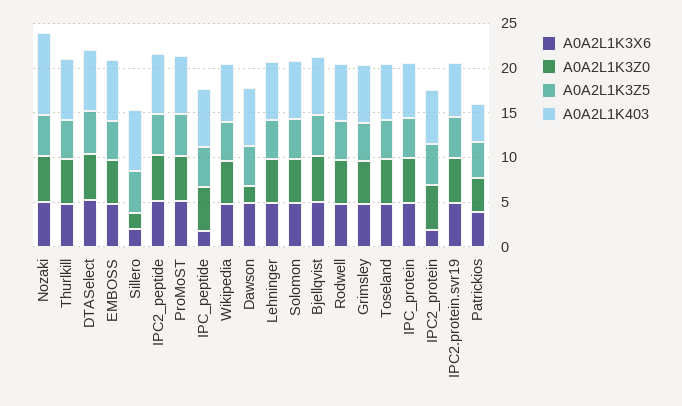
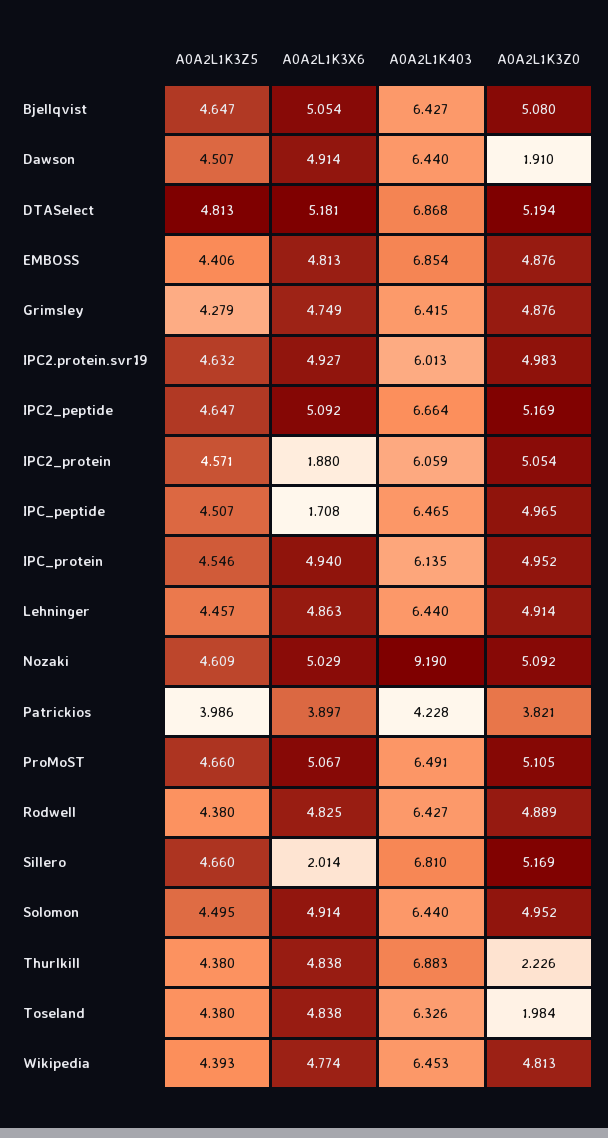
  {
    "A0A2L1K3X6": {
      "Nozaki": 5.029,
      "Thurlkill": 4.838,
      "DTASelect": 5.181,
      "EMBOSS": 4.813,
      "Sillero": 2.014,
      "IPC2_peptide": 5.092,
      "ProMoST": 5.067,
      "IPC_peptide": 1.708,
      "Wikipedia": 4.774,
      "Dawson": 4.914,
      "Lehninger": 4.863,
      "Solomon": 4.914,
      "Bjellqvist": 5.054,
      "Rodwell": 4.825,
      "Grimsley": 4.749,
      "Toseland": 4.838,
      "IPC_protein": 4.94,
      "IPC2_protein": 1.88,
      "IPC2.protein.svr19": 4.927,
      "Patrickios": 3.897
    },
    "A0A2L1K3Z0": {
      "Nozaki": 5.092,
-     "Thurlkill": 5,
+     "Thurlkill": 2.226,
      "DTASelect": 5.194,
      "EMBOSS": 4.876,
-     "Sillero": 2,
+     "Sillero": 5.169,
      "IPC2_peptide": 5.169,
      "ProMoST": 5.105,
      "IPC_peptide": 4.965,
      "Wikipedia": 4.813,
      "Dawson": 1.91,
      "Lehninger": 4.914,
      "Solomon": 4.952,
      "Bjellqvist": 5.08,
      "Rodwell": 4.889,
      "Grimsley": 4.876,
-     "Toseland": 5,
+     "Toseland": 1.984,
      "IPC_protein": 4.952,
      "IPC2_protein": 5.054,
      "IPC2.protein.svr19": 4.983,
      "Patrickios": 3.821
    },
    "A0A2L1K3Z5": {
      "Nozaki": 4.609,
      "Thurlkill": 4.38,
      "DTASelect": 4.813,
      "EMBOSS": 4.406,
      "Sillero": 4.66,
      "IPC2_peptide": 4.647,
      "ProMoST": 4.66,
      "IPC_peptide": 4.507,
      "Wikipedia": 4.393,
      "Dawson": 4.507,
      "Lehninger": 4.457,
      "Solomon": 4.495,
      "Bjellqvist": 4.647,
      "Rodwell": 4.38,
      "Grimsley": 4.279,
      "Toseland": 4.38,
      "IPC_protein": 4.546,
      "IPC2_protein": 4.571,
      "IPC2.protein.svr19": 4.632,
      "Patrickios": 3.986
    },
    "A0A2L1K403": {
      "Nozaki": 9.19,
      "Thurlkill": 6.883,
      "DTASelect": 6.868,
      "EMBOSS": 6.854,
      "Sillero": 6.81,
      "IPC2_peptide": 6.664,
      "ProMoST": 6.491,
      "IPC_peptide": 6.465,
      "Wikipedia": 6.453,
      "Dawson": 6.44,
      "Lehninger": 6.44,
      "Solomon": 6.44,
      "Bjellqvist": 6.427,
      "Rodwell": 6.427,
      "Grimsley": 6.415,
      "Toseland": 6.326,
      "IPC_protein": 6.135,
      "IPC2_protein": 6.059,
      "IPC2.protein.svr19": 6.013,
      "Patrickios": 4.228
    }
  }

